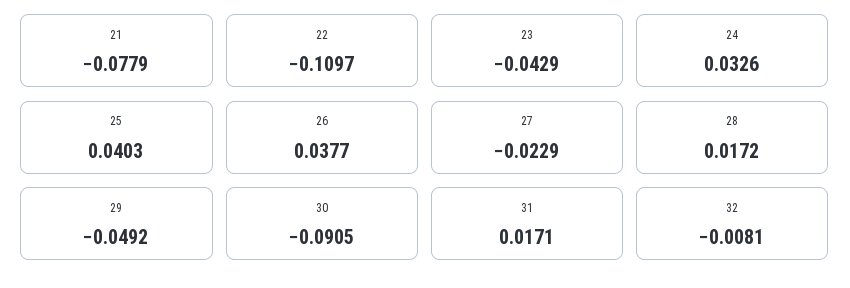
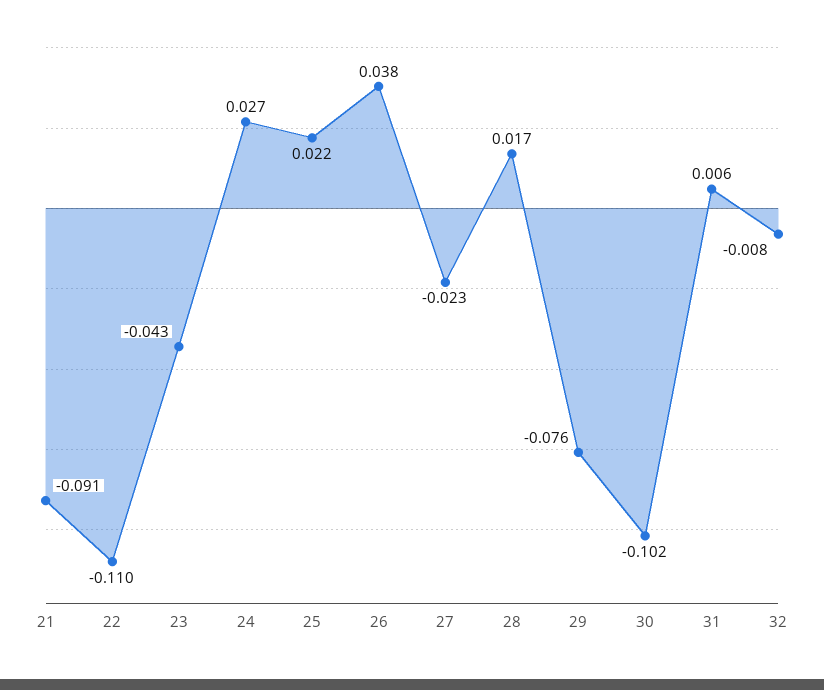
  {
-   "21": -0.0779,
+   "21": -0.091,
    "22": -0.1097,
    "23": -0.0429,
-   "24": 0.0326,
+   "24": 0.027,
-   "25": 0.0403,
+   "25": 0.022,
    "26": 0.0377,
    "27": -0.0229,
    "28": 0.0172,
-   "29": -0.0492,
+   "29": -0.076,
-   "30": -0.0905,
+   "30": -0.102,
-   "31": 0.0171,
+   "31": 0.006,
    "32": -0.0081
  }

